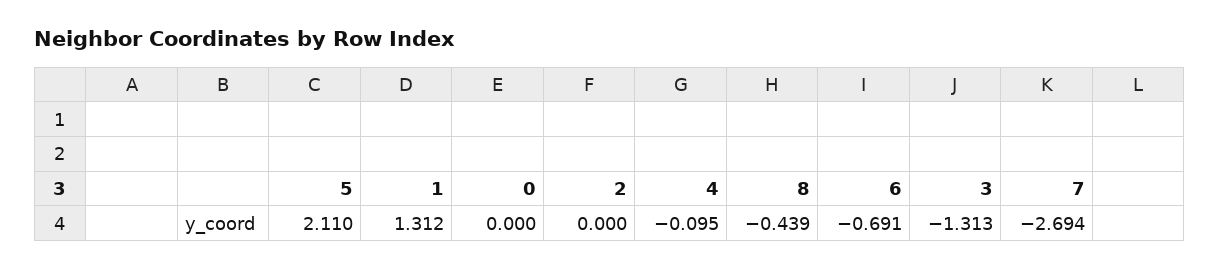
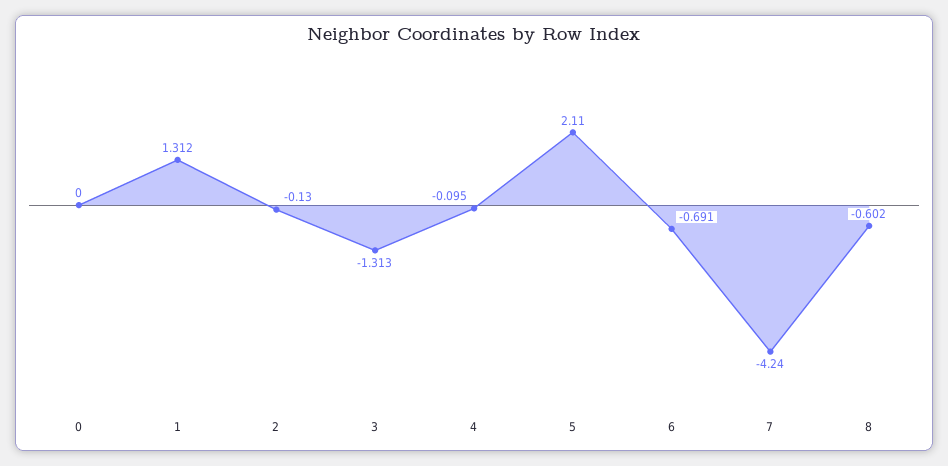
  {
    "5": 2.11,
    "1": 1.312,
    "0": 0,
-   "2": 0,
+   "2": -0.13,
    "4": -0.095,
-   "8": -0.439,
+   "8": -0.602,
    "6": -0.691,
    "3": -1.313,
-   "7": -2.694
+   "7": -4.24
  }

